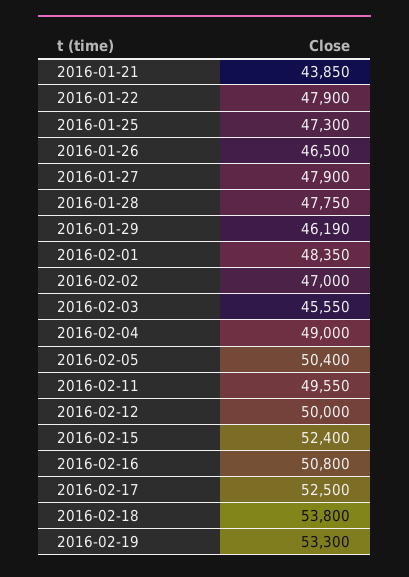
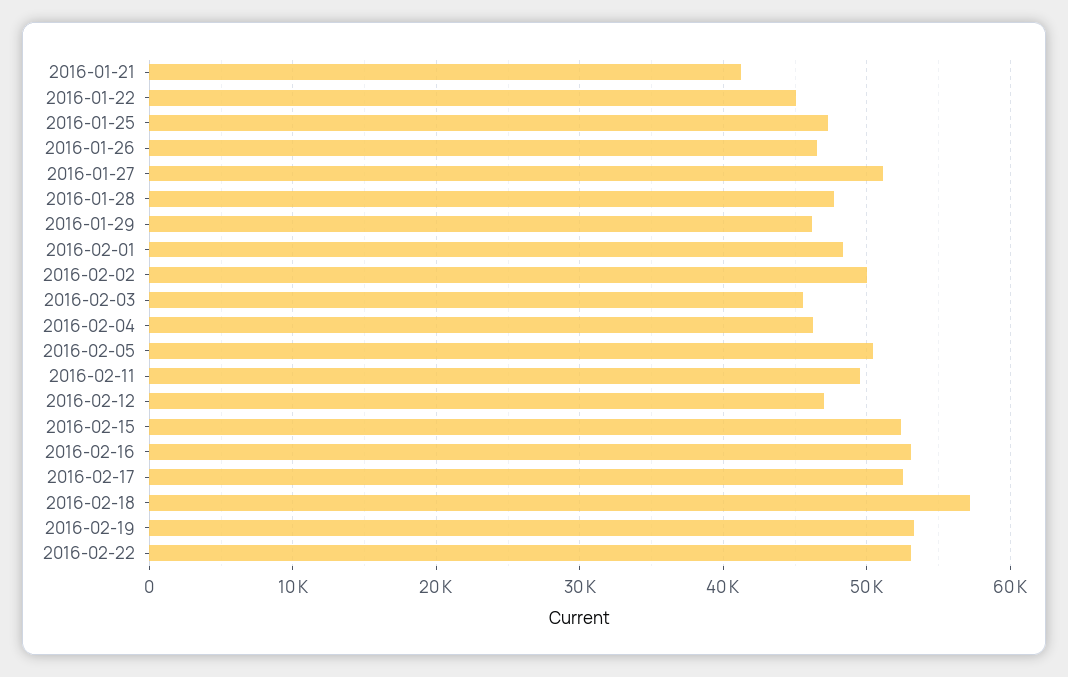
  {
-   "2016-01-21": 43850,
+   "2016-01-21": 41000,
-   "2016-01-22": 47900,
+   "2016-01-22": 45000,
    "2016-01-25": 47300,
    "2016-01-26": 46500,
-   "2016-01-27": 47900,
+   "2016-01-27": 51000,
    "2016-01-28": 47750,
    "2016-01-29": 46190,
    "2016-02-01": 48350,
-   "2016-02-02": 47000,
+   "2016-02-02": 50000,
    "2016-02-03": 45550,
-   "2016-02-04": 49000,
+   "2016-02-04": 46000,
    "2016-02-05": 50400,
    "2016-02-11": 49550,
-   "2016-02-12": 50000,
+   "2016-02-12": 47000,
    "2016-02-15": 52400,
-   "2016-02-16": 50800,
+   "2016-02-16": 53000,
    "2016-02-17": 52500,
-   "2016-02-18": 53800,
+   "2016-02-18": 57000,
-   "2016-02-19": 53300
+   "2016-02-19": 53300,
+   "2016-02-22": 53000
  }

